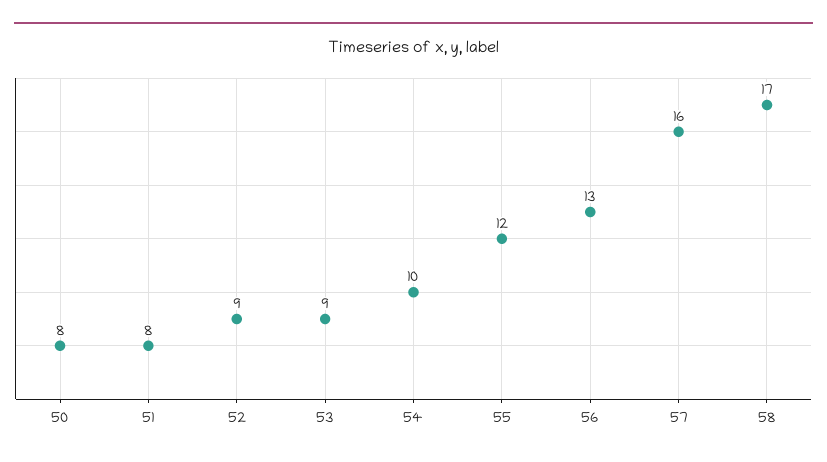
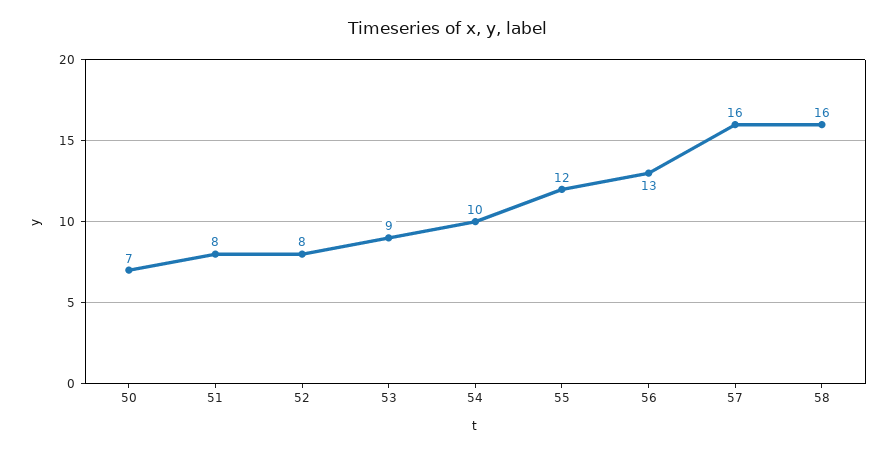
  {
-   "50": 8,
+   "50": 7,
    "51": 8,
-   "52": 9,
+   "52": 8,
    "53": 9,
    "54": 10,
    "55": 12,
    "56": 13,
    "57": 16,
-   "58": 17
+   "58": 16
  }

